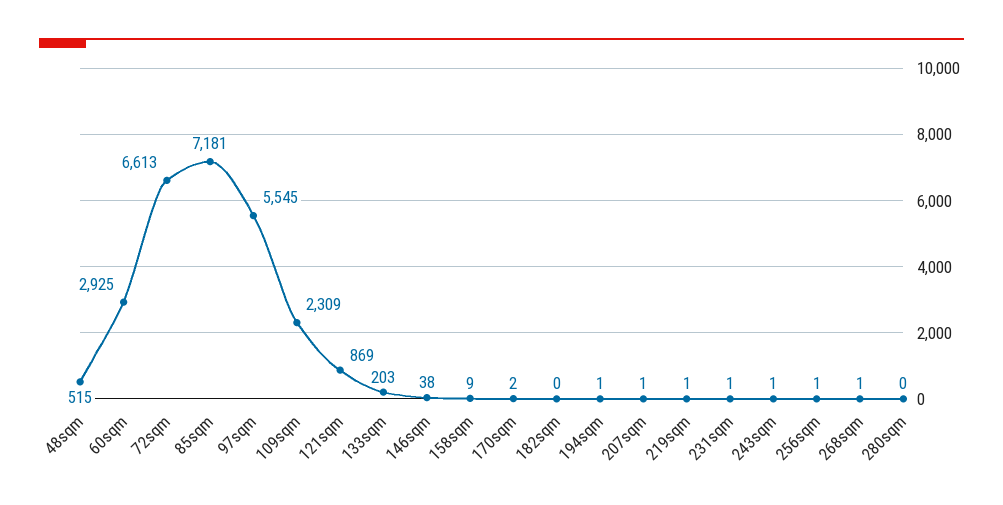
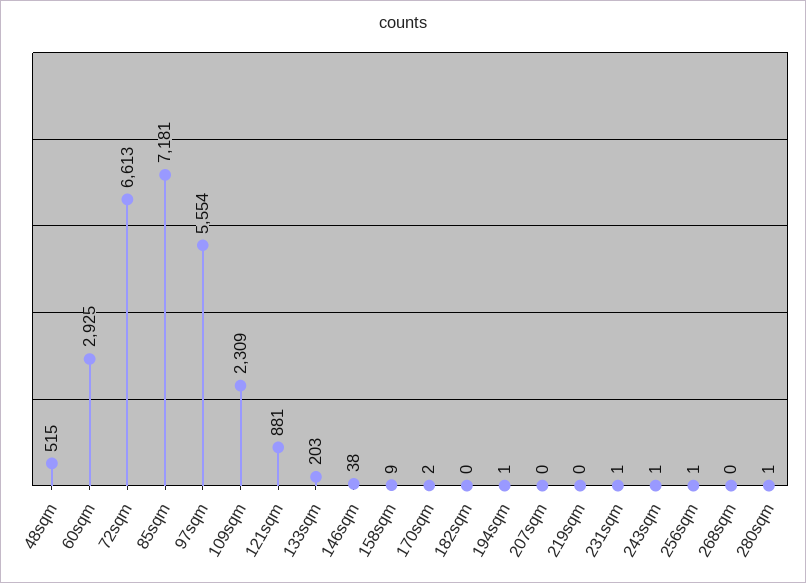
  {
    "48sqm": 515,
    "60sqm": 2925,
    "72sqm": 6613,
    "85sqm": 7181,
-   "97sqm": 5545,
+   "97sqm": 5554,
    "109sqm": 2309,
-   "121sqm": 869,
+   "121sqm": 881,
    "133sqm": 203,
    "146sqm": 38,
    "158sqm": 9,
    "170sqm": 2,
    "182sqm": 0,
    "194sqm": 1,
-   "207sqm": 1,
+   "207sqm": 0,
-   "219sqm": 1,
+   "219sqm": 0,
    "231sqm": 1,
    "243sqm": 1,
    "256sqm": 1,
-   "268sqm": 1,
+   "268sqm": 0,
-   "280sqm": 0
+   "280sqm": 1
  }

